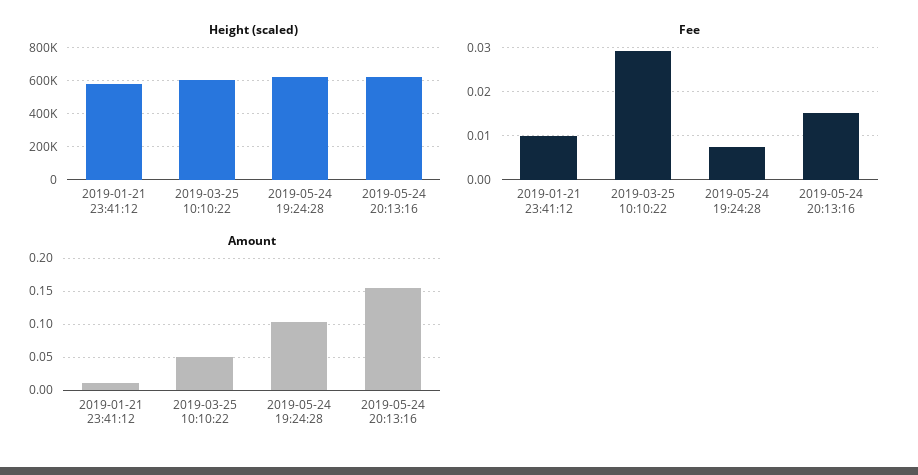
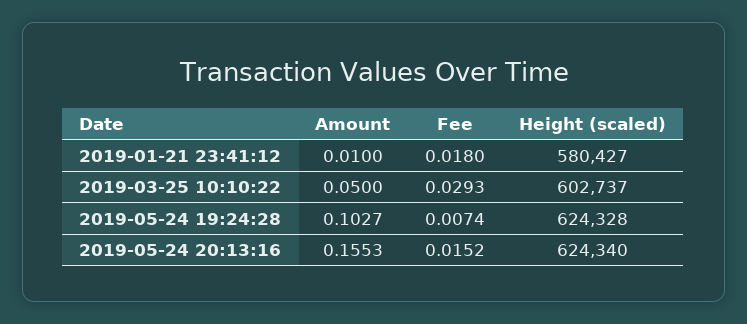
  {
    "Height (scaled)": {
      "2019-01-21 23:41:12": 580427,
      "2019-03-25 10:10:22": 602737,
      "2019-05-24 19:24:28": 624328,
      "2019-05-24 20:13:16": 624340
    },
    "Fee": {
-     "2019-01-21 23:41:12": 0.01,
+     "2019-01-21 23:41:12": 0.018,
      "2019-03-25 10:10:22": 0.0293,
      "2019-05-24 19:24:28": 0.0074,
      "2019-05-24 20:13:16": 0.0152
    },
    "Amount": {
      "2019-01-21 23:41:12": 0.01,
      "2019-03-25 10:10:22": 0.05,
      "2019-05-24 19:24:28": 0.1027,
      "2019-05-24 20:13:16": 0.1553
    }
  }

